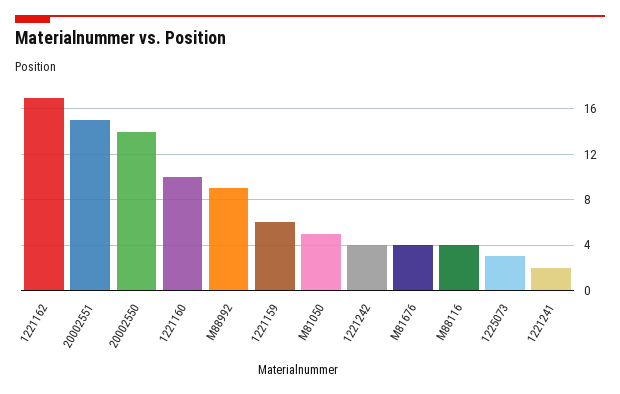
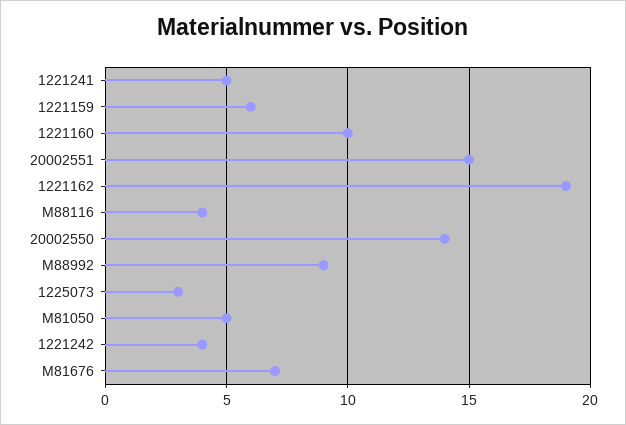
  {
-   "1221162": 17,
+   "1221162": 19,
    "20002551": 15,
    "20002550": 14,
    "1221160": 10,
    "M88992": 9,
    "1221159": 6,
    "M81050": 5,
    "1221242": 4,
-   "M81676": 4,
+   "M81676": 7,
    "M88116": 4,
    "1225073": 3,
-   "1221241": 2
+   "1221241": 5
  }

